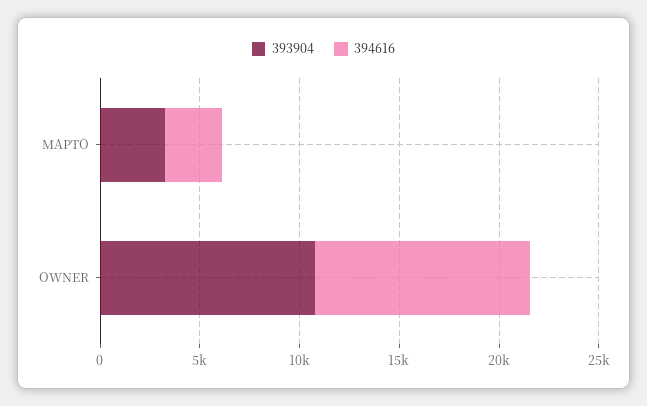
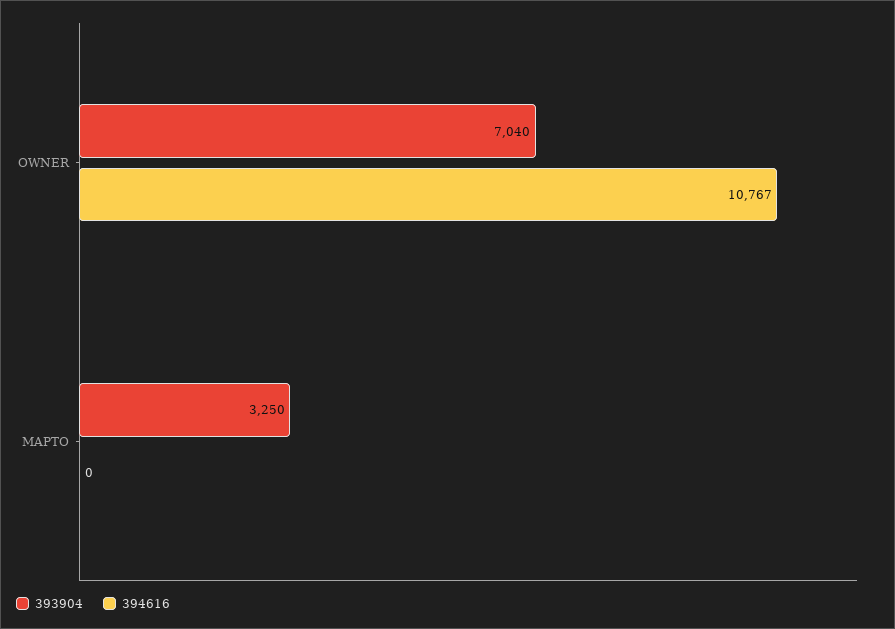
  {
    "393904": {
      "MAPTO": 3250,
-     "OWNER": 11000
+     "OWNER": 7040
    },
    "394616": {
-     "MAPTO": 3000,
+     "MAPTO": 0,
      "OWNER": 10767
    }
  }

